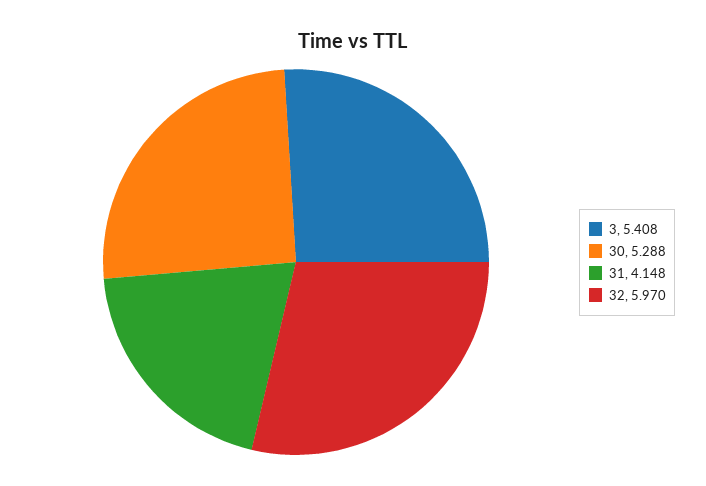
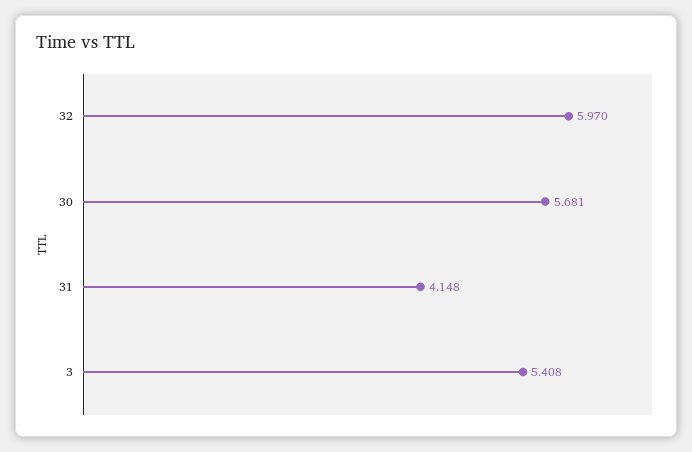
  {
    "3": 5.408,
-   "30": 5.288,
+   "30": 5.681,
    "31": 4.148,
    "32": 5.97
  }

